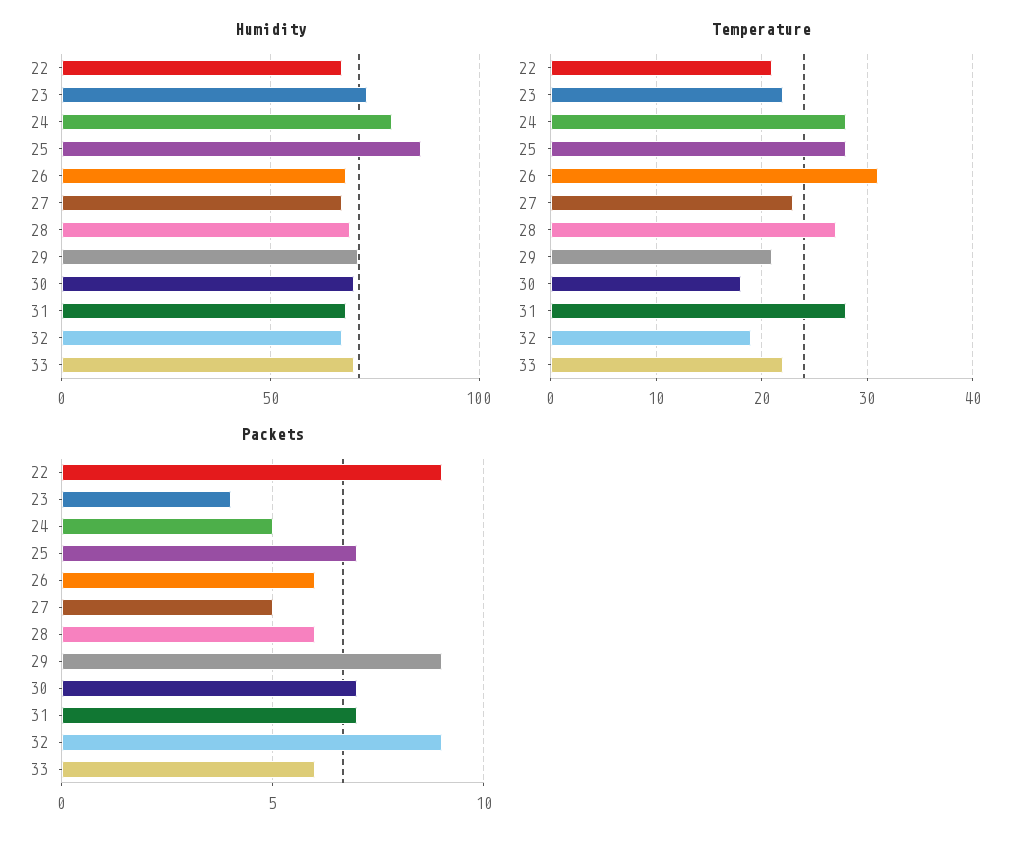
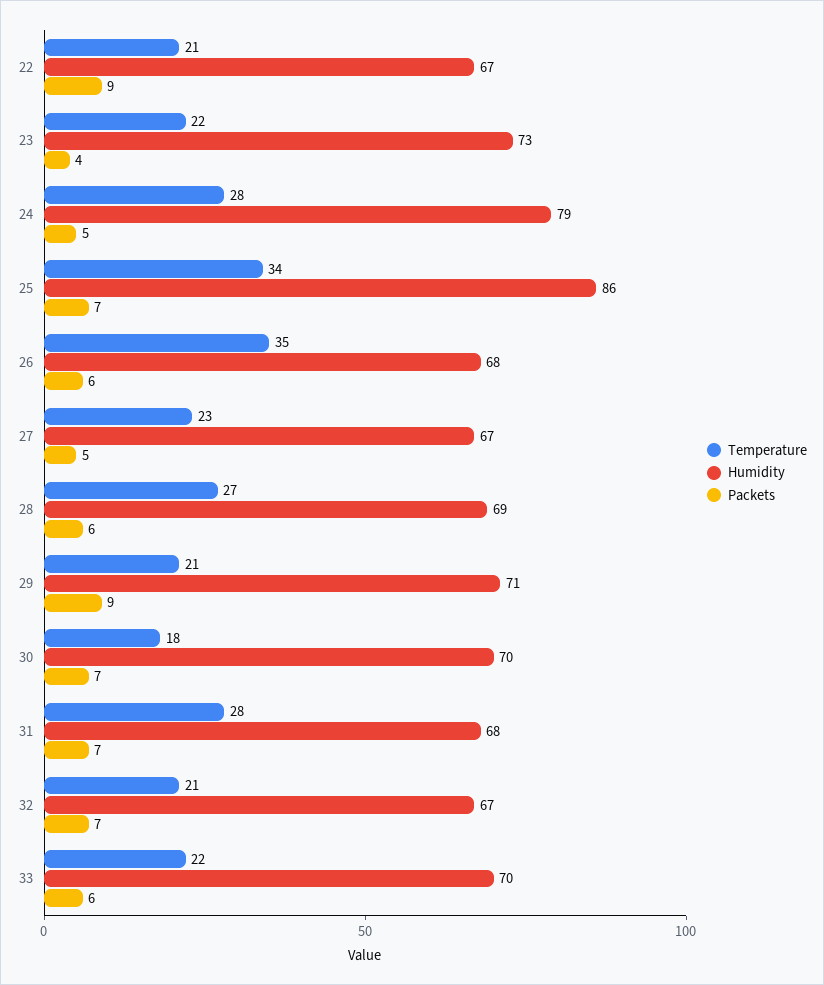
  {
    "Humidity": {
      "22": 67,
      "23": 73,
      "24": 79,
      "25": 86,
      "26": 68,
      "27": 67,
      "28": 69,
      "29": 71,
      "30": 70,
      "31": 68,
      "32": 67,
      "33": 70
    },
    "Temperature": {
      "22": 21,
      "23": 22,
      "24": 28,
-     "25": 28,
+     "25": 34,
-     "26": 31,
+     "26": 35,
      "27": 23,
      "28": 27,
      "29": 21,
      "30": 18,
      "31": 28,
-     "32": 19,
+     "32": 21,
      "33": 22
    },
    "Packets": {
      "22": 9,
      "23": 4,
      "24": 5,
      "25": 7,
      "26": 6,
      "27": 5,
      "28": 6,
      "29": 9,
      "30": 7,
      "31": 7,
-     "32": 9,
+     "32": 7,
      "33": 6
    }
  }

